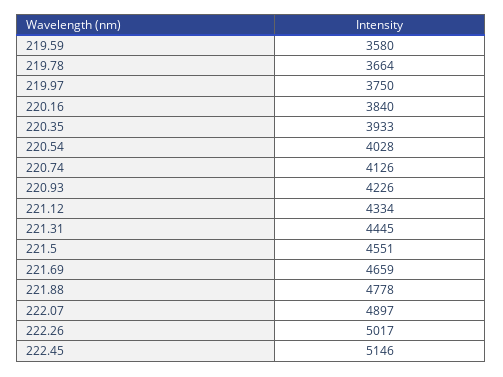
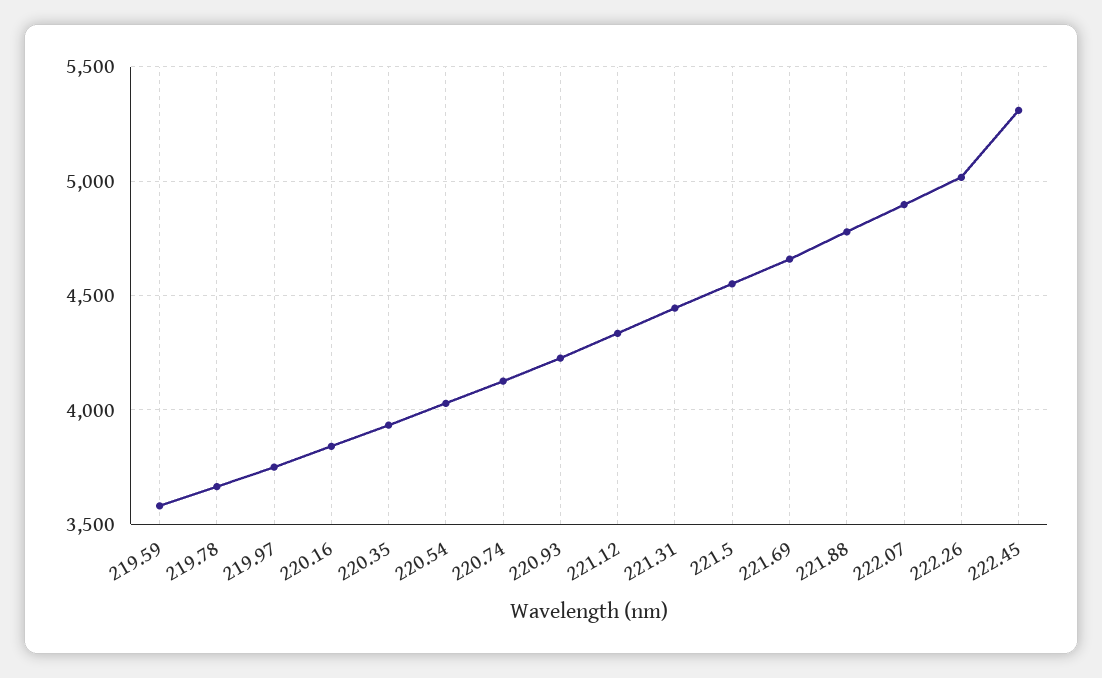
  {
    "219.59": 3580,
    "219.78": 3664,
    "219.97": 3750,
    "220.16": 3840,
    "220.35": 3933,
    "220.54": 4028,
    "220.74": 4126,
    "220.93": 4226,
    "221.12": 4334,
    "221.31": 4445,
    "221.5": 4551,
    "221.69": 4659,
    "221.88": 4778,
    "222.07": 4897,
    "222.26": 5017,
-   "222.45": 5146
+   "222.45": 5300
  }

